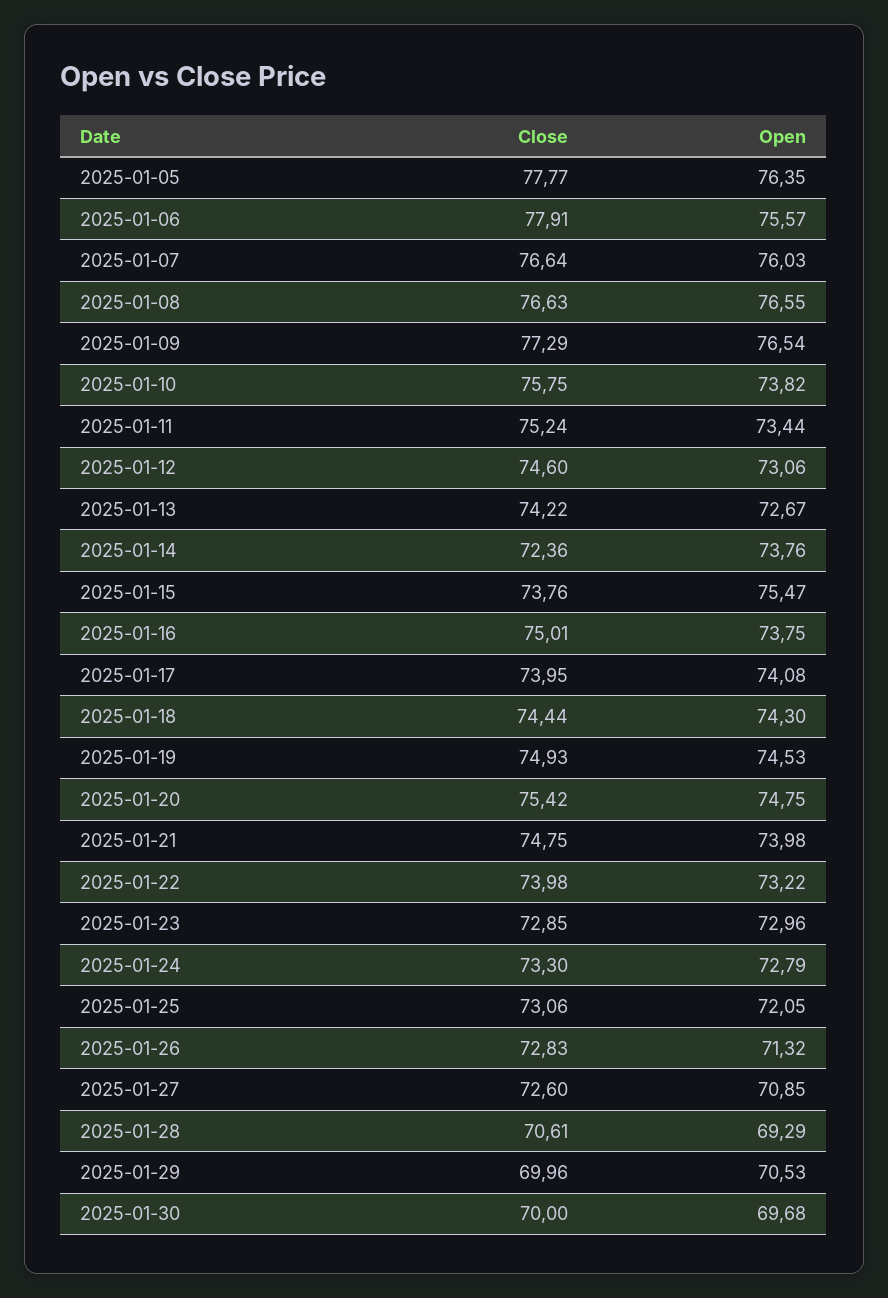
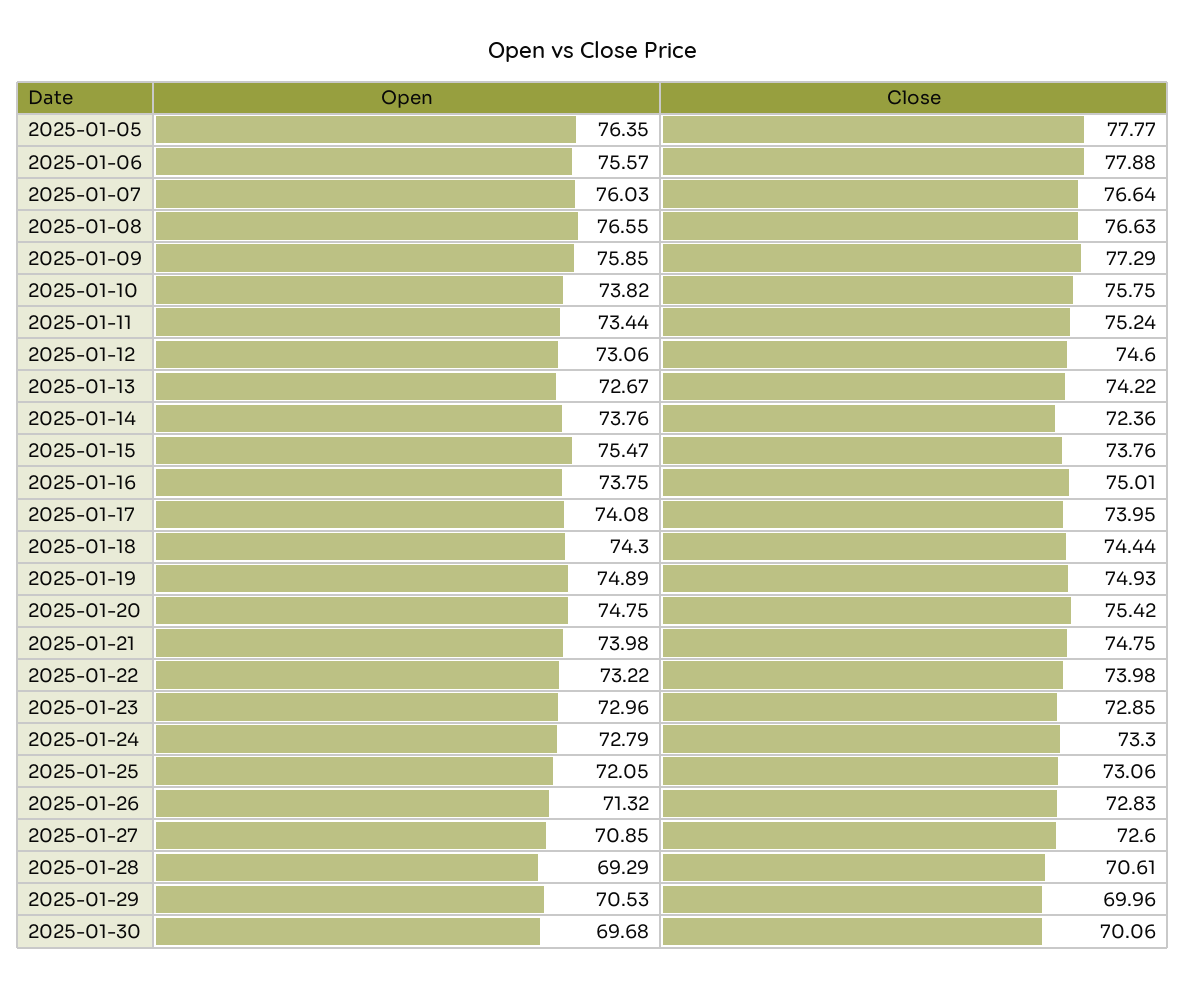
  {
    "Close": {
      "2025-01-05": 77.77,
-     "2025-01-06": 77.91,
+     "2025-01-06": 77.88,
      "2025-01-07": 76.64,
      "2025-01-08": 76.63,
      "2025-01-09": 77.29,
      "2025-01-10": 75.75,
      "2025-01-11": 75.24,
      "2025-01-12": 74.6,
      "2025-01-13": 74.22,
      "2025-01-14": 72.36,
      "2025-01-15": 73.76,
      "2025-01-16": 75.01,
      "2025-01-17": 73.95,
      "2025-01-18": 74.44,
      "2025-01-19": 74.93,
      "2025-01-20": 75.42,
      "2025-01-21": 74.75,
      "2025-01-22": 73.98,
      "2025-01-23": 72.85,
      "2025-01-24": 73.3,
      "2025-01-25": 73.06,
      "2025-01-26": 72.83,
      "2025-01-27": 72.6,
      "2025-01-28": 70.61,
      "2025-01-29": 69.96,
-     "2025-01-30": 70
+     "2025-01-30": 70.06
    },
    "Open": {
      "2025-01-05": 76.35,
      "2025-01-06": 75.57,
      "2025-01-07": 76.03,
      "2025-01-08": 76.55,
-     "2025-01-09": 76.54,
+     "2025-01-09": 75.85,
      "2025-01-10": 73.82,
      "2025-01-11": 73.44,
      "2025-01-12": 73.06,
      "2025-01-13": 72.67,
      "2025-01-14": 73.76,
      "2025-01-15": 75.47,
      "2025-01-16": 73.75,
      "2025-01-17": 74.08,
      "2025-01-18": 74.3,
-     "2025-01-19": 74.53,
+     "2025-01-19": 74.89,
      "2025-01-20": 74.75,
      "2025-01-21": 73.98,
      "2025-01-22": 73.22,
      "2025-01-23": 72.96,
      "2025-01-24": 72.79,
      "2025-01-25": 72.05,
      "2025-01-26": 71.32,
      "2025-01-27": 70.85,
      "2025-01-28": 69.29,
      "2025-01-29": 70.53,
      "2025-01-30": 69.68
    }
  }

